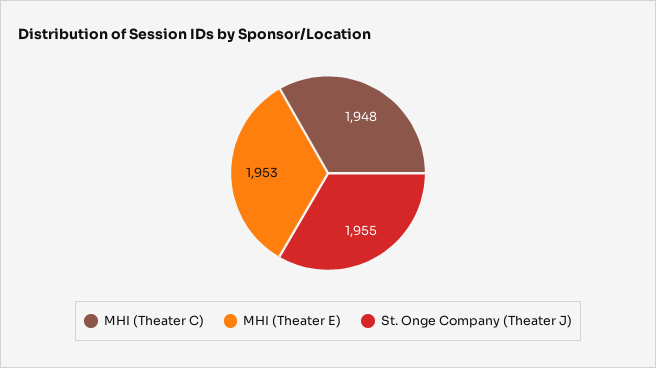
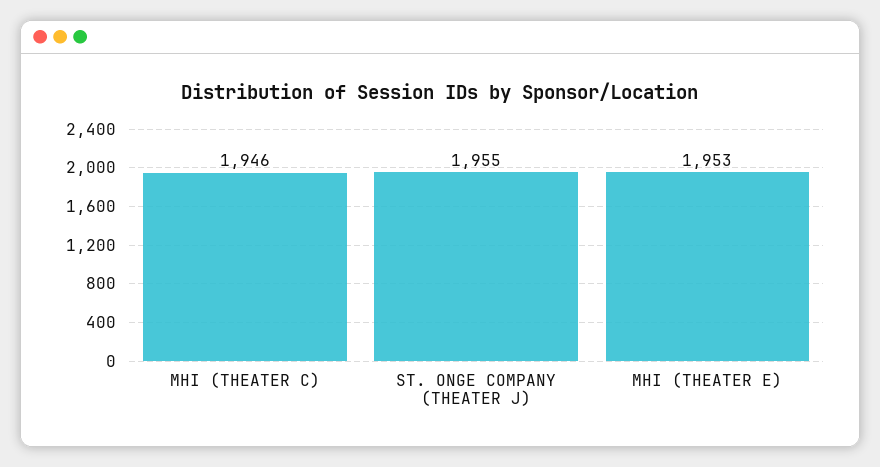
  {
-   "MHI (Theater C)": 1948,
+   "MHI (Theater C)": 1946,
    "MHI (Theater E)": 1953,
    "St. Onge Company (Theater J)": 1955
  }

